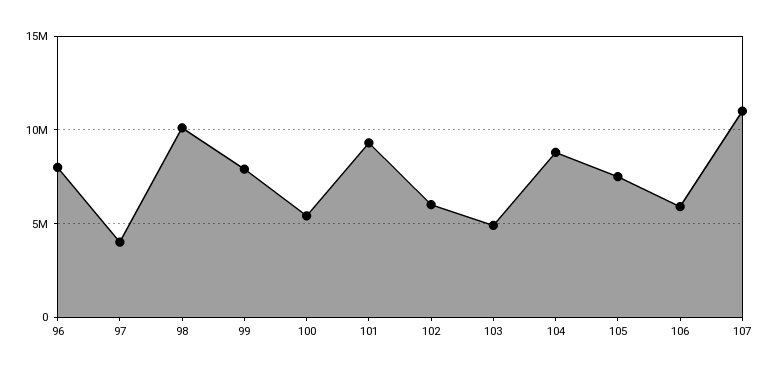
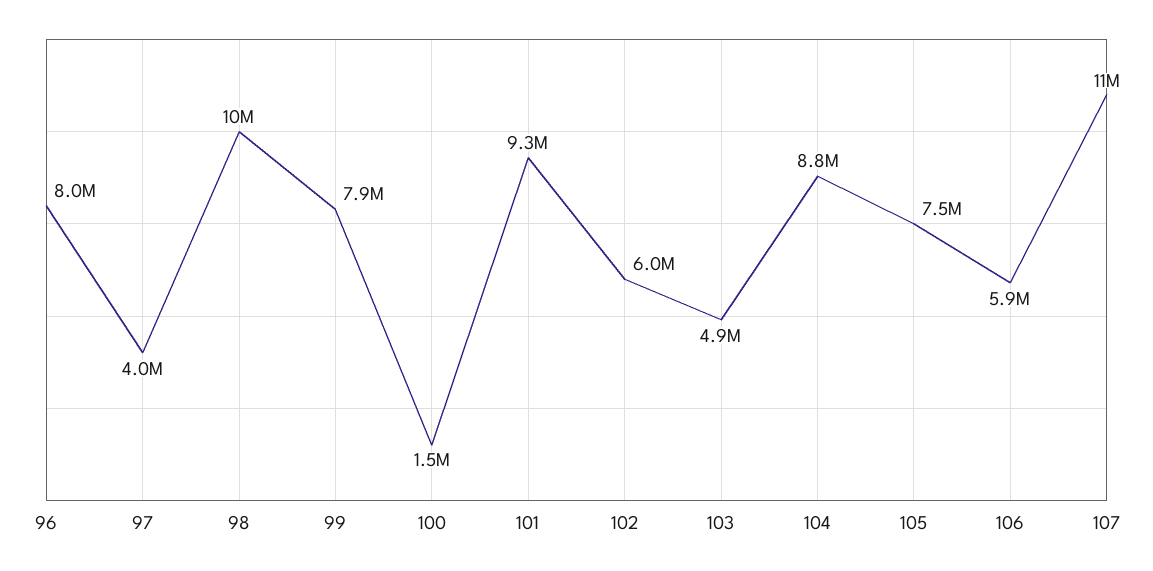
  {
    "96": 8000000,
    "97": 4000000,
    "98": 10000000,
    "99": 7900000,
-   "100": 5500000,
+   "100": 1500000,
    "101": 9300000,
    "102": 6000000,
    "103": 4900000,
    "104": 8800000,
    "105": 7500000,
    "106": 5900000,
    "107": 11000000
  }

